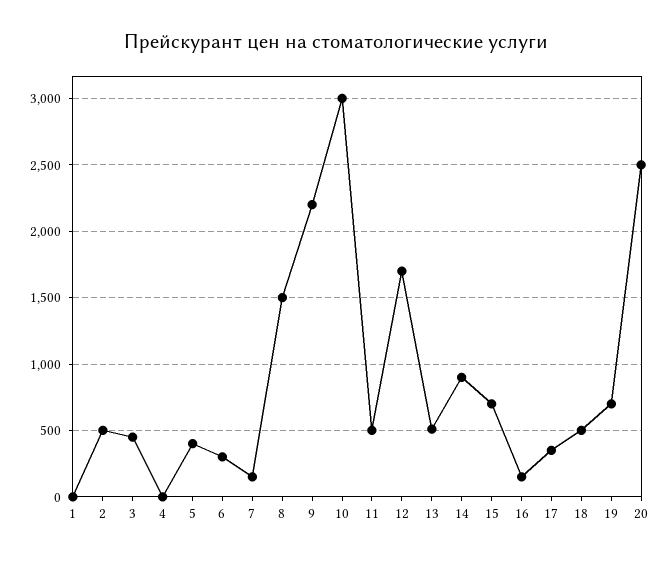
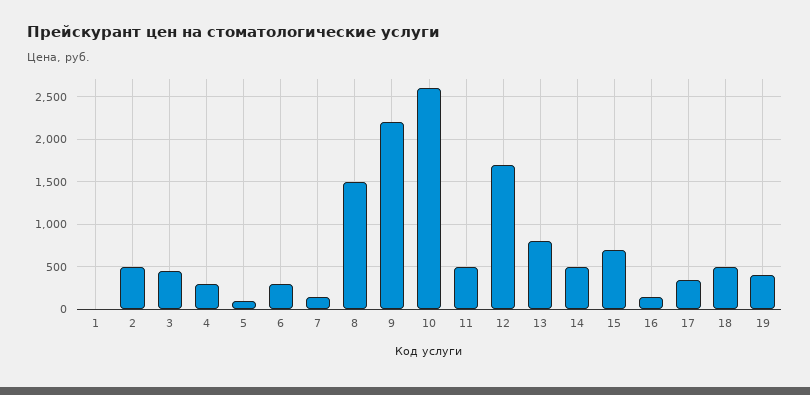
  {
    "1": 0,
    "2": 500,
    "3": 450,
-   "4": 0,
+   "4": 300,
-   "5": 400,
+   "5": 100,
    "6": 300,
    "7": 150,
    "8": 1500,
    "9": 2200,
-   "10": 3000,
+   "10": 2600,
    "11": 500,
    "12": 1700,
-   "13": 500,
+   "13": 800,
-   "14": 900,
+   "14": 500,
    "15": 700,
    "16": 150,
    "17": 350,
    "18": 500,
-   "19": 700,
+   "19": 400
-   "20": 2500
  }

